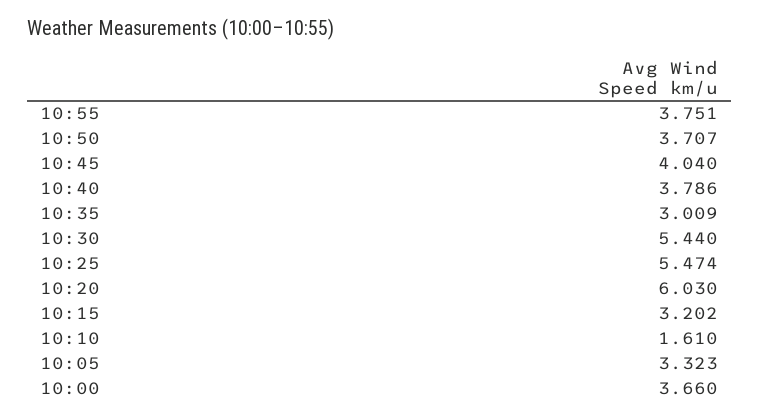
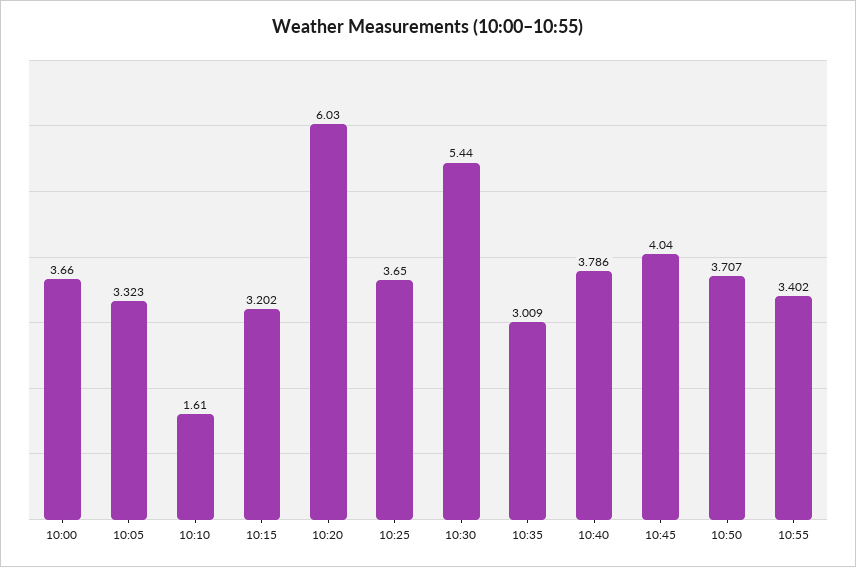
  {
-   "10:55": 3.751,
+   "10:55": 3.402,
    "10:50": 3.707,
    "10:45": 4.04,
    "10:40": 3.786,
    "10:35": 3.009,
    "10:30": 5.44,
-   "10:25": 5.474,
+   "10:25": 3.65,
    "10:20": 6.03,
    "10:15": 3.202,
    "10:10": 1.61,
    "10:05": 3.323,
    "10:00": 3.66
  }

